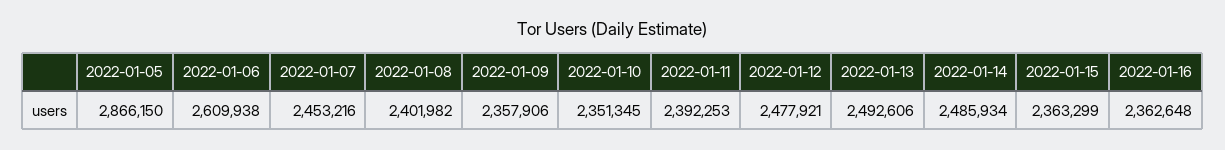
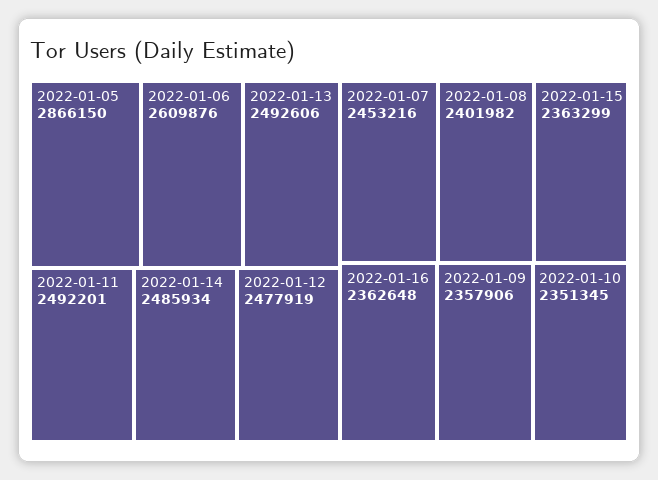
  {
    "2022-01-05": 2866150,
-   "2022-01-06": 2609938,
+   "2022-01-06": 2609876,
    "2022-01-07": 2453216,
    "2022-01-08": 2401982,
    "2022-01-09": 2357906,
    "2022-01-10": 2351345,
-   "2022-01-11": 2392253,
+   "2022-01-11": 2492201,
-   "2022-01-12": 2477921,
+   "2022-01-12": 2477919,
    "2022-01-13": 2492606,
    "2022-01-14": 2485934,
    "2022-01-15": 2363299,
    "2022-01-16": 2362648
  }

